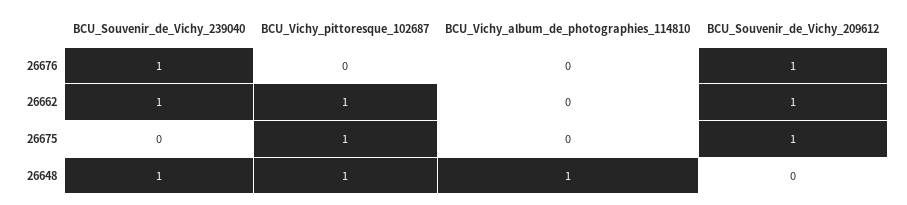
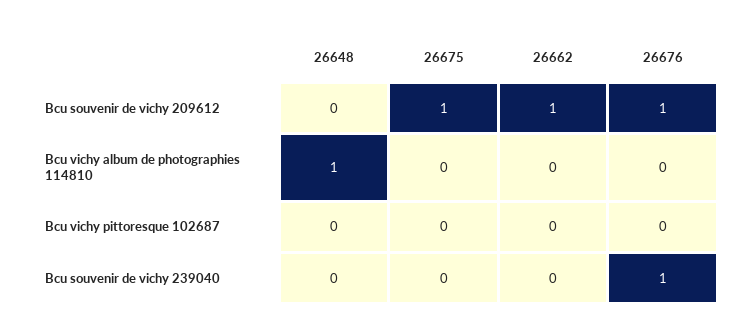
  {
    "BCU_Souvenir_de_Vichy_239040": {
      "26676": 1,
-     "26662": 1,
+     "26662": 0,
      "26675": 0,
-     "26648": 1
+     "26648": 0
    },
    "BCU_Vichy_pittoresque_102687": {
      "26676": 0,
-     "26662": 1,
+     "26662": 0,
-     "26675": 1,
+     "26675": 0,
-     "26648": 1
+     "26648": 0
    },
    "BCU_Vichy_album_de_photographies_114810": {
      "26676": 0,
      "26662": 0,
      "26675": 0,
      "26648": 1
    },
    "BCU_Souvenir_de_Vichy_209612": {
      "26676": 1,
      "26662": 1,
      "26675": 1,
      "26648": 0
    }
  }

